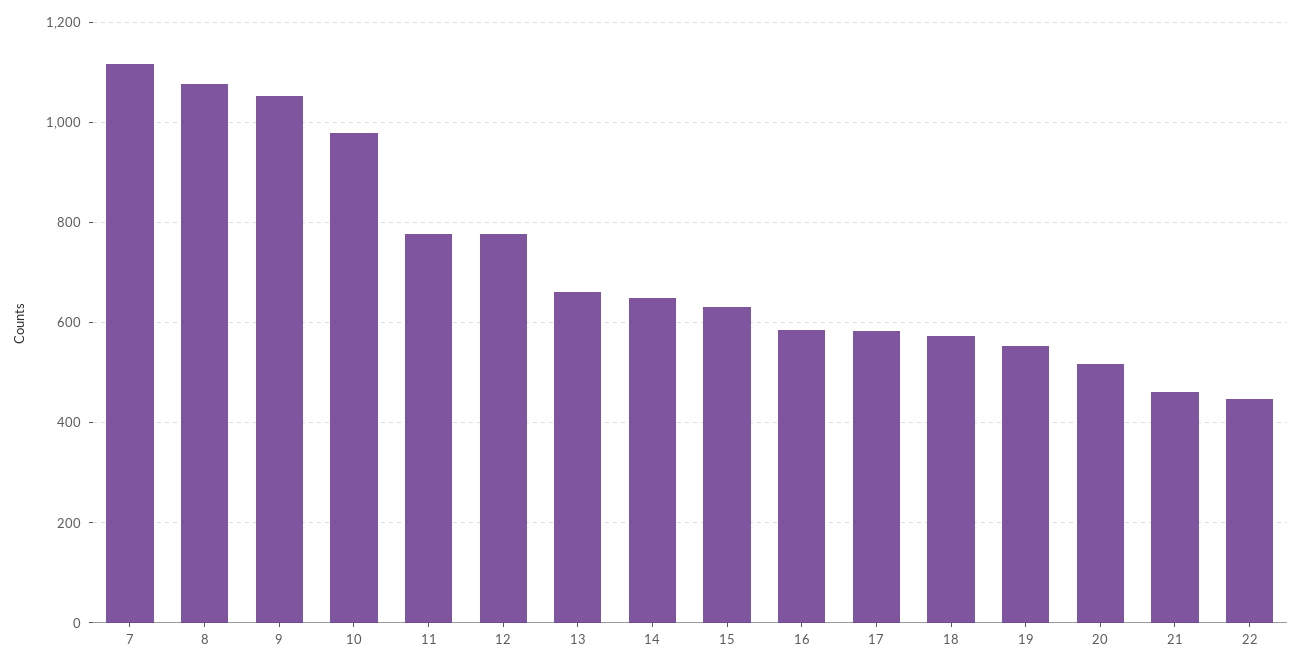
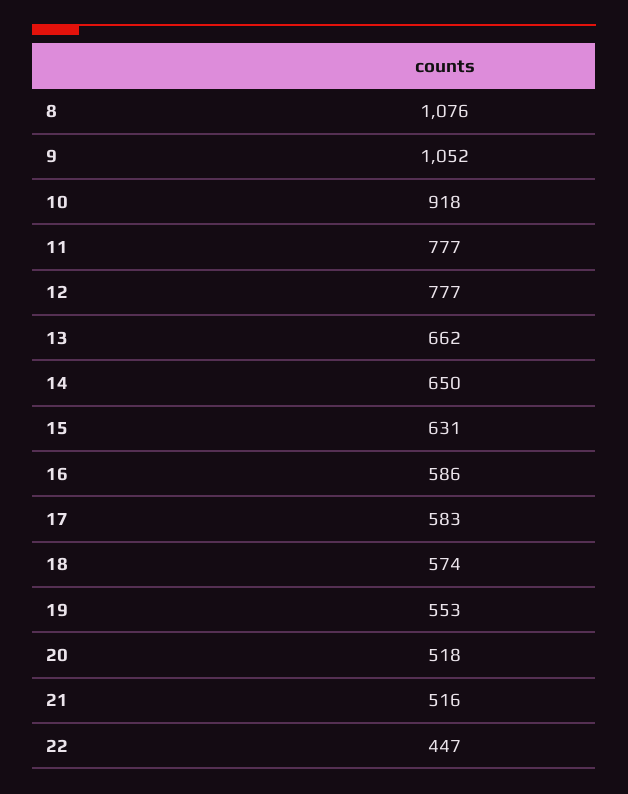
  {
-   "7": 1120,
    "8": 1076,
    "9": 1052,
-   "10": 980,
+   "10": 918,
    "11": 777,
    "12": 777,
    "13": 662,
    "14": 650,
    "15": 631,
    "16": 586,
    "17": 583,
    "18": 574,
    "19": 553,
    "20": 518,
-   "21": 460,
+   "21": 516,
    "22": 447
  }

